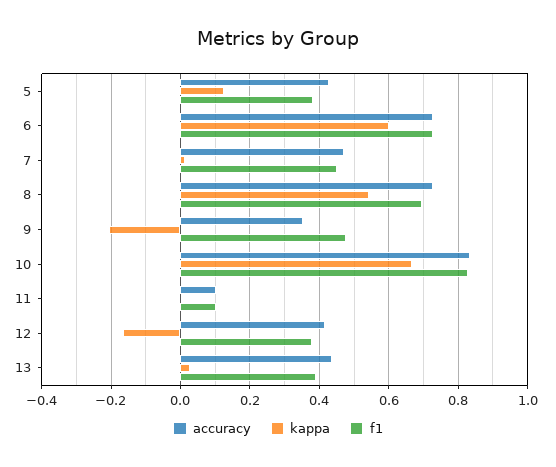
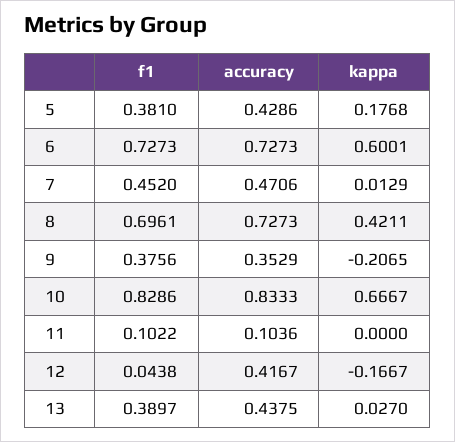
  {
    "accuracy": {
      "5": 0.4286,
      "6": 0.7273,
      "7": 0.4706,
      "8": 0.7273,
      "9": 0.3529,
      "10": 0.8333,
      "11": 0.1036,
      "12": 0.4167,
      "13": 0.4375
    },
    "kappa": {
-     "5": 0.12,
+     "5": 0.1768,
      "6": 0.6001,
      "7": 0.0129,
-     "8": 0.54,
+     "8": 0.4211,
      "9": -0.2065,
      "10": 0.6667,
      "11": 0,
      "12": -0.1667,
      "13": 0.027
    },
    "f1": {
      "5": 0.381,
      "6": 0.7273,
      "7": 0.452,
      "8": 0.6961,
-     "9": 0.48,
+     "9": 0.3756,
      "10": 0.8286,
      "11": 0.1022,
-     "12": 0.38,
+     "12": 0.0438,
      "13": 0.3897
    }
  }

